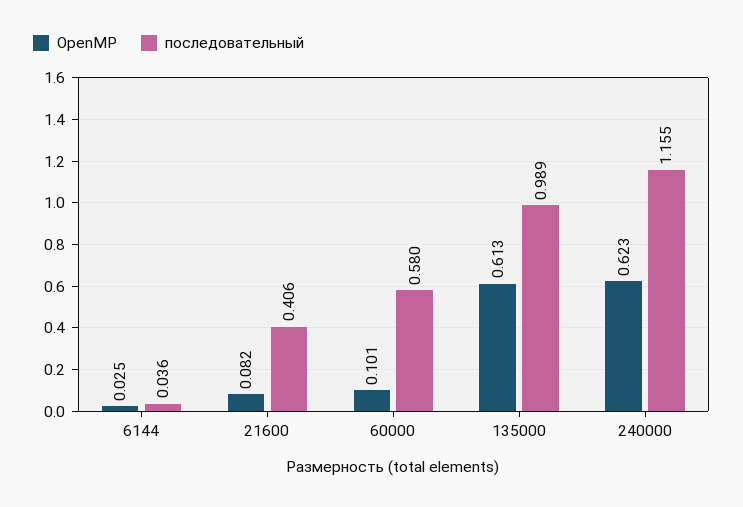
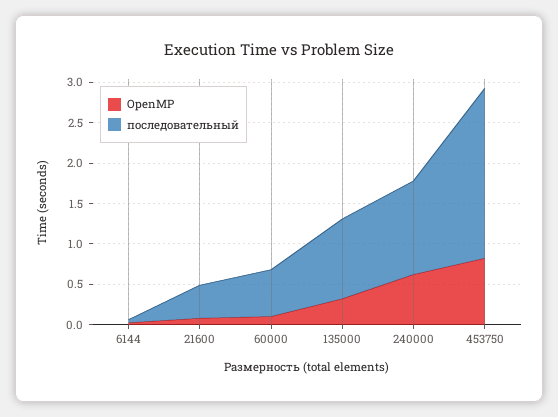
  {
    "OpenMP": {
      "6144": 0.025,
      "21600": 0.082,
      "60000": 0.101,
-     "135000": 0.613,
+     "135000": 0.3,
-     "240000": 0.623
+     "240000": 0.623,
+     "453750": 0.8
    },
    "последовательный": {
      "6144": 0.036,
      "21600": 0.406,
      "60000": 0.58,
      "135000": 0.989,
-     "240000": 1.155
+     "240000": 1.155,
+     "453750": 2.1
    }
  }

